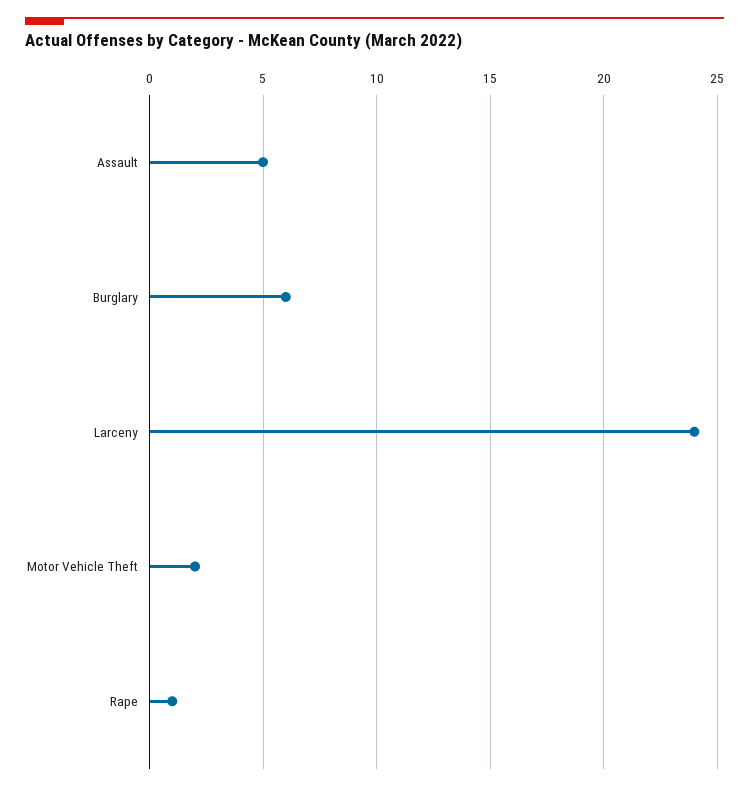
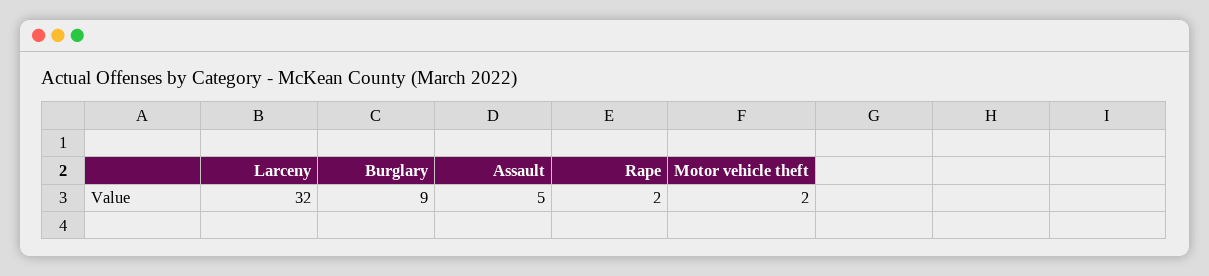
  {
    "Assault": 5,
-   "Burglary": 6,
+   "Burglary": 9,
-   "Larceny": 24,
+   "Larceny": 32,
    "Motor Vehicle Theft": 2,
-   "Rape": 1
+   "Rape": 2
  }

